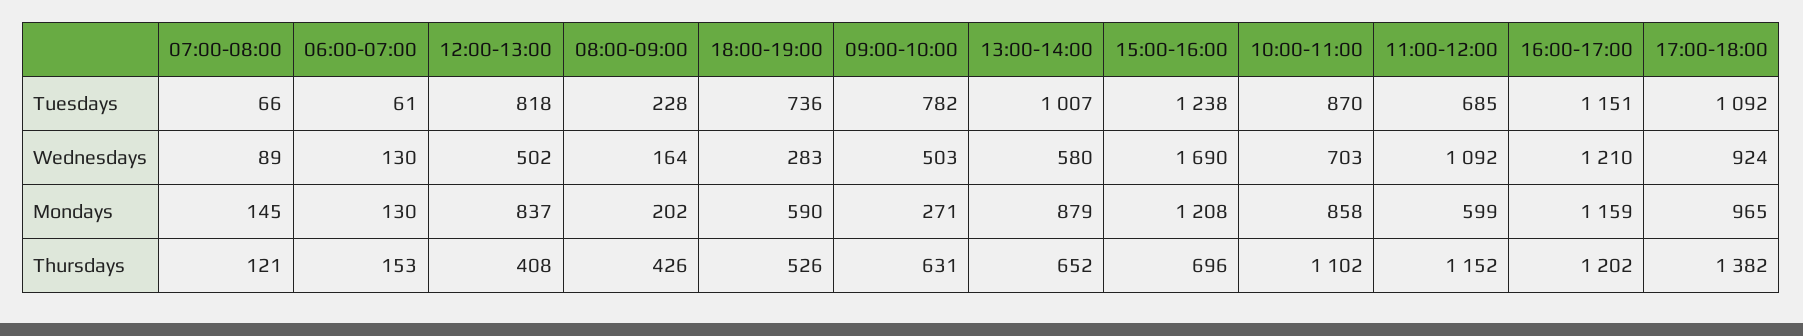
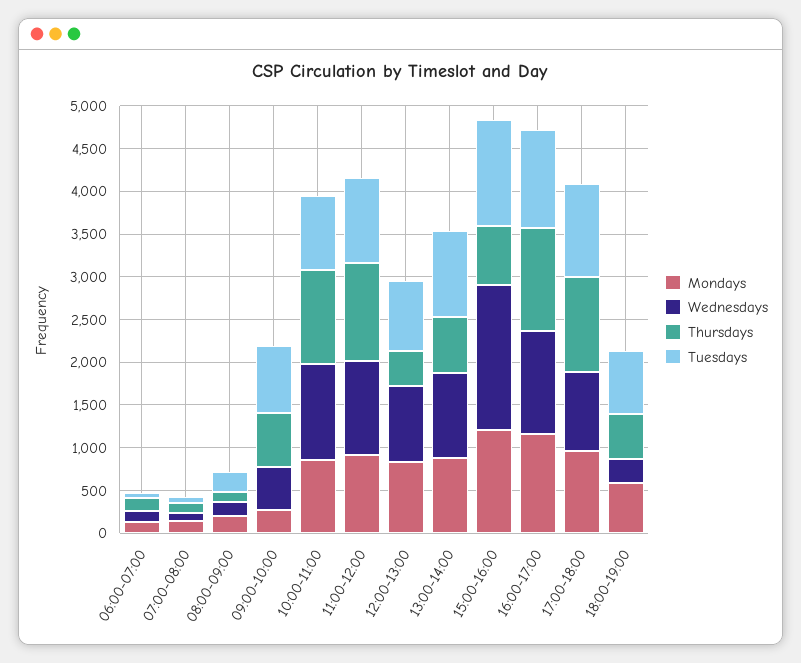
  {
    "Tuesdays": {
      "07:00-08:00": 66,
      "06:00-07:00": 61,
      "12:00-13:00": 818,
      "08:00-09:00": 228,
      "18:00-19:00": 736,
      "09:00-10:00": 782,
      "13:00-14:00": 1007,
      "15:00-16:00": 1238,
      "10:00-11:00": 870,
-     "11:00-12:00": 685,
+     "11:00-12:00": 1000,
      "16:00-17:00": 1151,
      "17:00-18:00": 1092
    },
    "Wednesdays": {
      "07:00-08:00": 89,
      "06:00-07:00": 130,
-     "12:00-13:00": 502,
+     "12:00-13:00": 900,
      "08:00-09:00": 164,
      "18:00-19:00": 283,
      "09:00-10:00": 503,
-     "13:00-14:00": 580,
+     "13:00-14:00": 1000,
      "15:00-16:00": 1690,
-     "10:00-11:00": 703,
+     "10:00-11:00": 1100,
      "11:00-12:00": 1092,
      "16:00-17:00": 1210,
      "17:00-18:00": 924
    },
    "Mondays": {
      "07:00-08:00": 145,
      "06:00-07:00": 130,
      "12:00-13:00": 837,
      "08:00-09:00": 202,
      "18:00-19:00": 590,
      "09:00-10:00": 271,
      "13:00-14:00": 879,
      "15:00-16:00": 1208,
      "10:00-11:00": 858,
-     "11:00-12:00": 599,
+     "11:00-12:00": 900,
      "16:00-17:00": 1159,
      "17:00-18:00": 965
    },
    "Thursdays": {
      "07:00-08:00": 121,
      "06:00-07:00": 153,
      "12:00-13:00": 408,
-     "08:00-09:00": 426,
+     "08:00-09:00": 100,
      "18:00-19:00": 526,
      "09:00-10:00": 631,
      "13:00-14:00": 652,
      "15:00-16:00": 696,
      "10:00-11:00": 1102,
      "11:00-12:00": 1152,
      "16:00-17:00": 1202,
-     "17:00-18:00": 1382
+     "17:00-18:00": 1100
    }
  }

